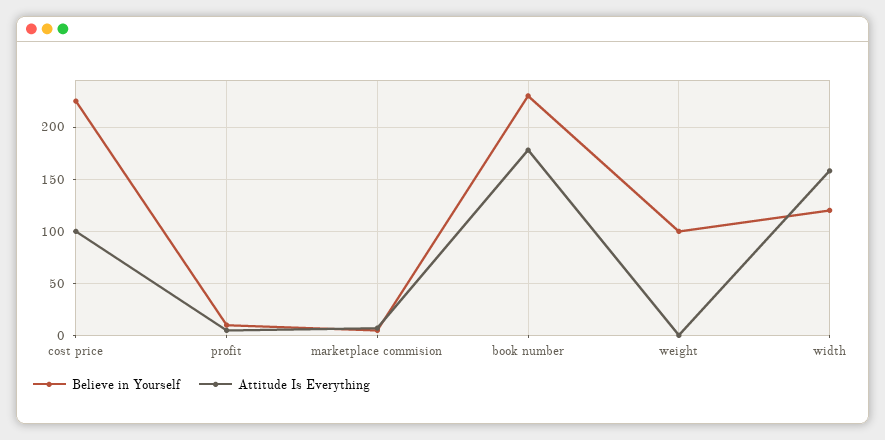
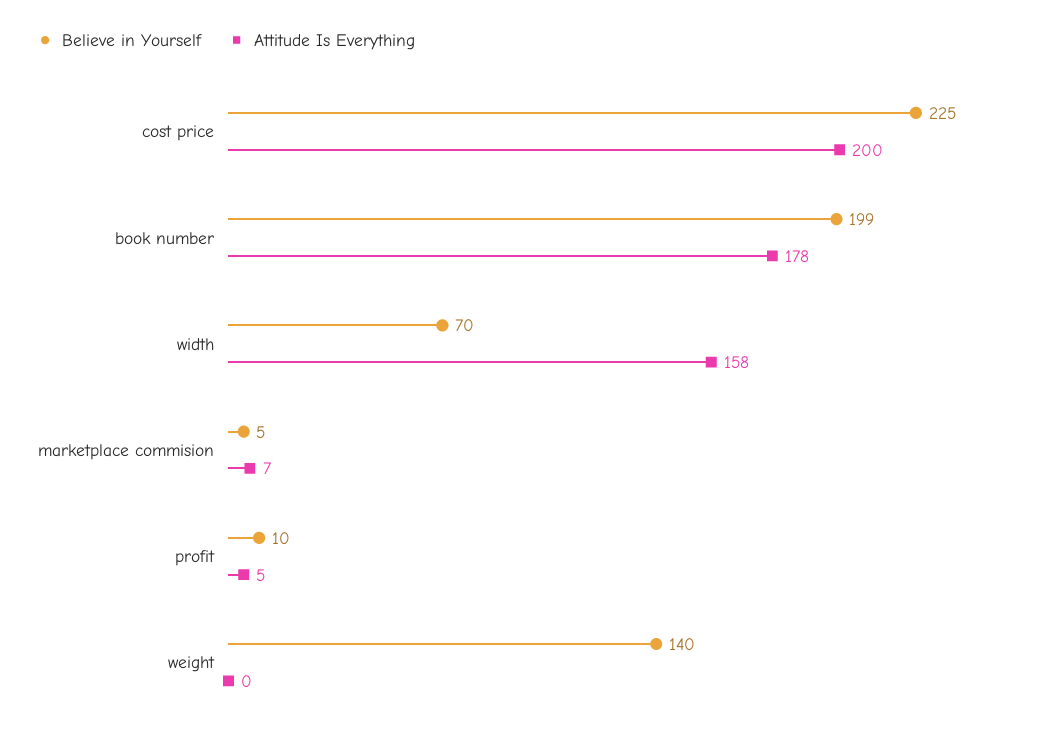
  {
    "Believe in Yourself": {
      "cost price": 225,
      "profit": 10,
      "marketplace commision": 5,
-     "book number": 230,
+     "book number": 199,
-     "weight": 100,
+     "weight": 140,
-     "width": 120
+     "width": 70
    },
    "Attitude Is Everything": {
-     "cost price": 100,
+     "cost price": 200,
      "profit": 5,
      "marketplace commision": 7,
      "book number": 178,
      "weight": 0,
      "width": 158
    }
  }

